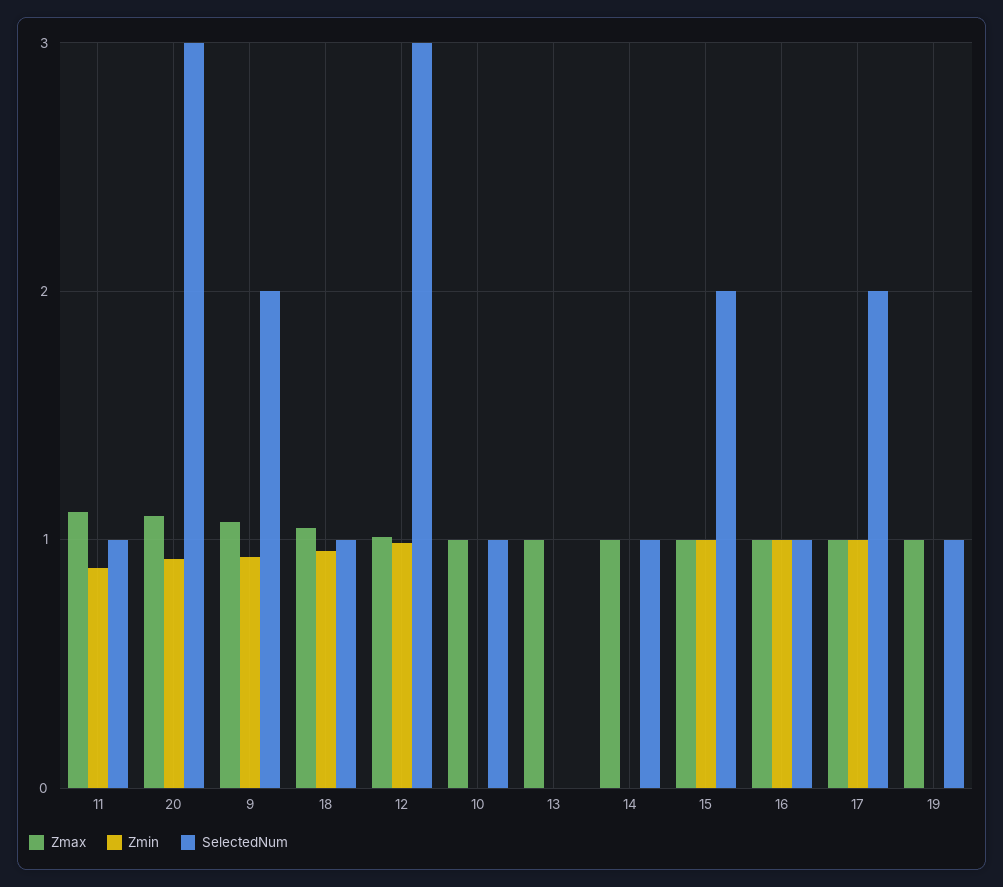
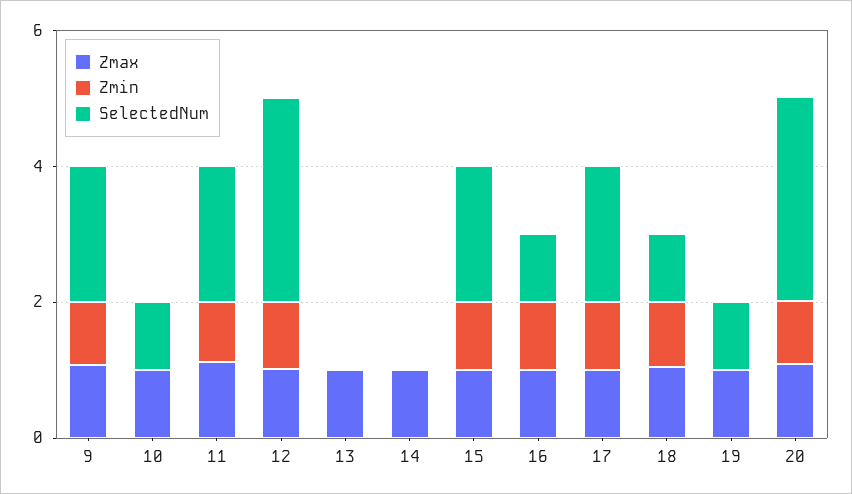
  {
    "Zmax": {
      "11": 1.1,
      "20": 1.1,
      "9": 1.1,
      "18": 1,
      "12": 1,
      "10": 1,
      "13": 1,
      "14": 1,
      "15": 1,
      "16": 1,
      "17": 1,
      "19": 1
    },
    "Zmin": {
      "11": 0.9,
      "20": 0.9,
      "9": 0.9,
      "18": 1,
      "12": 1,
      "10": 0,
      "13": 0,
      "14": 0,
      "15": 1,
      "16": 1,
      "17": 1,
      "19": 0
    },
    "SelectedNum": {
-     "11": 1,
+     "11": 2,
      "20": 3,
      "9": 2,
      "18": 1,
      "12": 3,
      "10": 1,
      "13": 0,
-     "14": 1,
+     "14": 0,
      "15": 2,
      "16": 1,
      "17": 2,
      "19": 1
    }
  }

